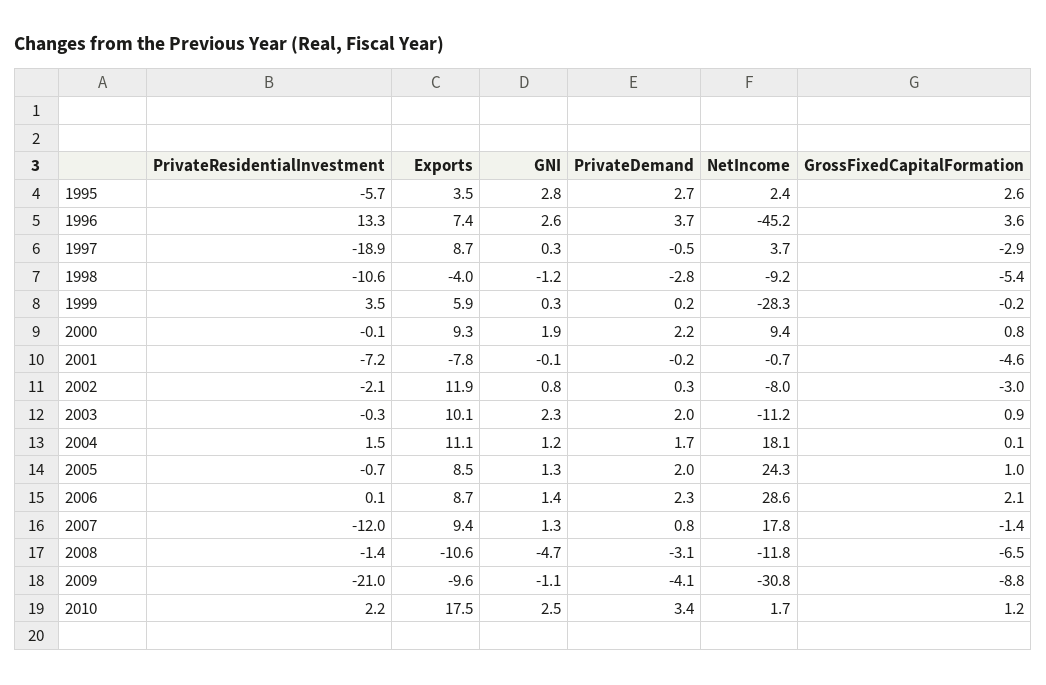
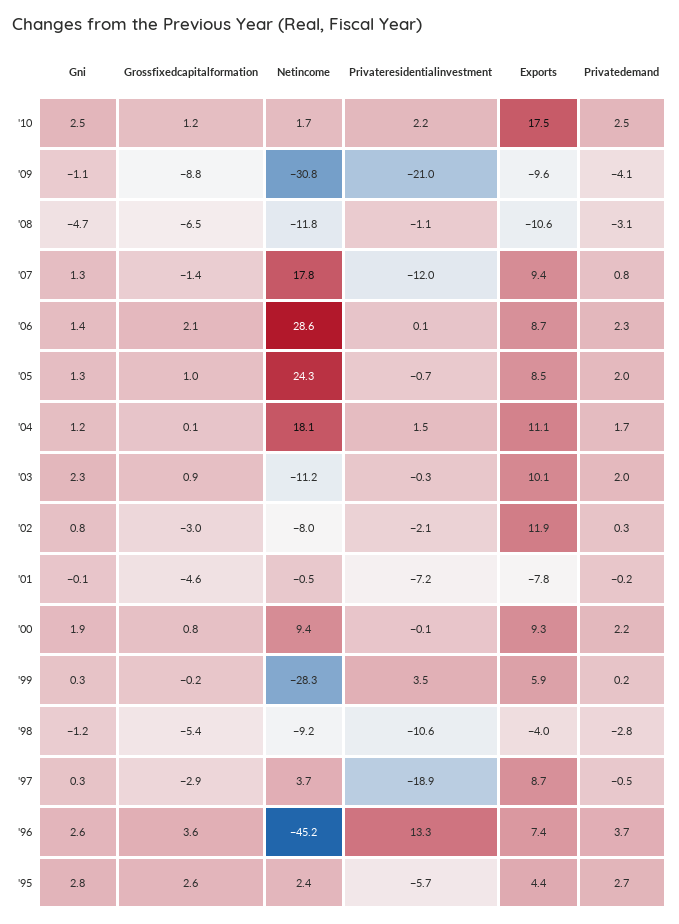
  {
    "PrivateResidentialInvestment": {
      "1995": -5.7,
      "1996": 13.3,
      "1997": -18.9,
      "1998": -10.6,
      "1999": 3.5,
      "2000": -0.1,
      "2001": -7.2,
      "2002": -2.1,
      "2003": -0.3,
      "2004": 1.5,
      "2005": -0.7,
      "2006": 0.1,
      "2007": -12,
-     "2008": -1.4,
+     "2008": -1.1,
      "2009": -21,
      "2010": 2.2
    },
    "Exports": {
-     "1995": 3.5,
+     "1995": 4.4,
      "1996": 7.4,
      "1997": 8.7,
      "1998": -4,
      "1999": 5.9,
      "2000": 9.3,
      "2001": -7.8,
      "2002": 11.9,
      "2003": 10.1,
      "2004": 11.1,
      "2005": 8.5,
      "2006": 8.7,
      "2007": 9.4,
      "2008": -10.6,
      "2009": -9.6,
      "2010": 17.5
    },
    "GNI": {
      "1995": 2.8,
      "1996": 2.6,
      "1997": 0.3,
      "1998": -1.2,
      "1999": 0.3,
      "2000": 1.9,
      "2001": -0.1,
      "2002": 0.8,
      "2003": 2.3,
      "2004": 1.2,
      "2005": 1.3,
      "2006": 1.4,
      "2007": 1.3,
      "2008": -4.7,
      "2009": -1.1,
      "2010": 2.5
    },
    "PrivateDemand": {
      "1995": 2.7,
      "1996": 3.7,
      "1997": -0.5,
      "1998": -2.8,
      "1999": 0.2,
      "2000": 2.2,
      "2001": -0.2,
      "2002": 0.3,
      "2003": 2,
      "2004": 1.7,
      "2005": 2,
      "2006": 2.3,
      "2007": 0.8,
      "2008": -3.1,
      "2009": -4.1,
-     "2010": 3.4
+     "2010": 2.5
    },
    "NetIncome": {
      "1995": 2.4,
      "1996": -45.2,
      "1997": 3.7,
      "1998": -9.2,
      "1999": -28.3,
      "2000": 9.4,
-     "2001": -0.7,
+     "2001": -0.5,
      "2002": -8,
      "2003": -11.2,
      "2004": 18.1,
      "2005": 24.3,
      "2006": 28.6,
      "2007": 17.8,
      "2008": -11.8,
      "2009": -30.8,
      "2010": 1.7
    },
    "GrossFixedCapitalFormation": {
      "1995": 2.6,
      "1996": 3.6,
      "1997": -2.9,
      "1998": -5.4,
      "1999": -0.2,
      "2000": 0.8,
      "2001": -4.6,
      "2002": -3,
      "2003": 0.9,
      "2004": 0.1,
      "2005": 1,
      "2006": 2.1,
      "2007": -1.4,
      "2008": -6.5,
      "2009": -8.8,
      "2010": 1.2
    }
  }

